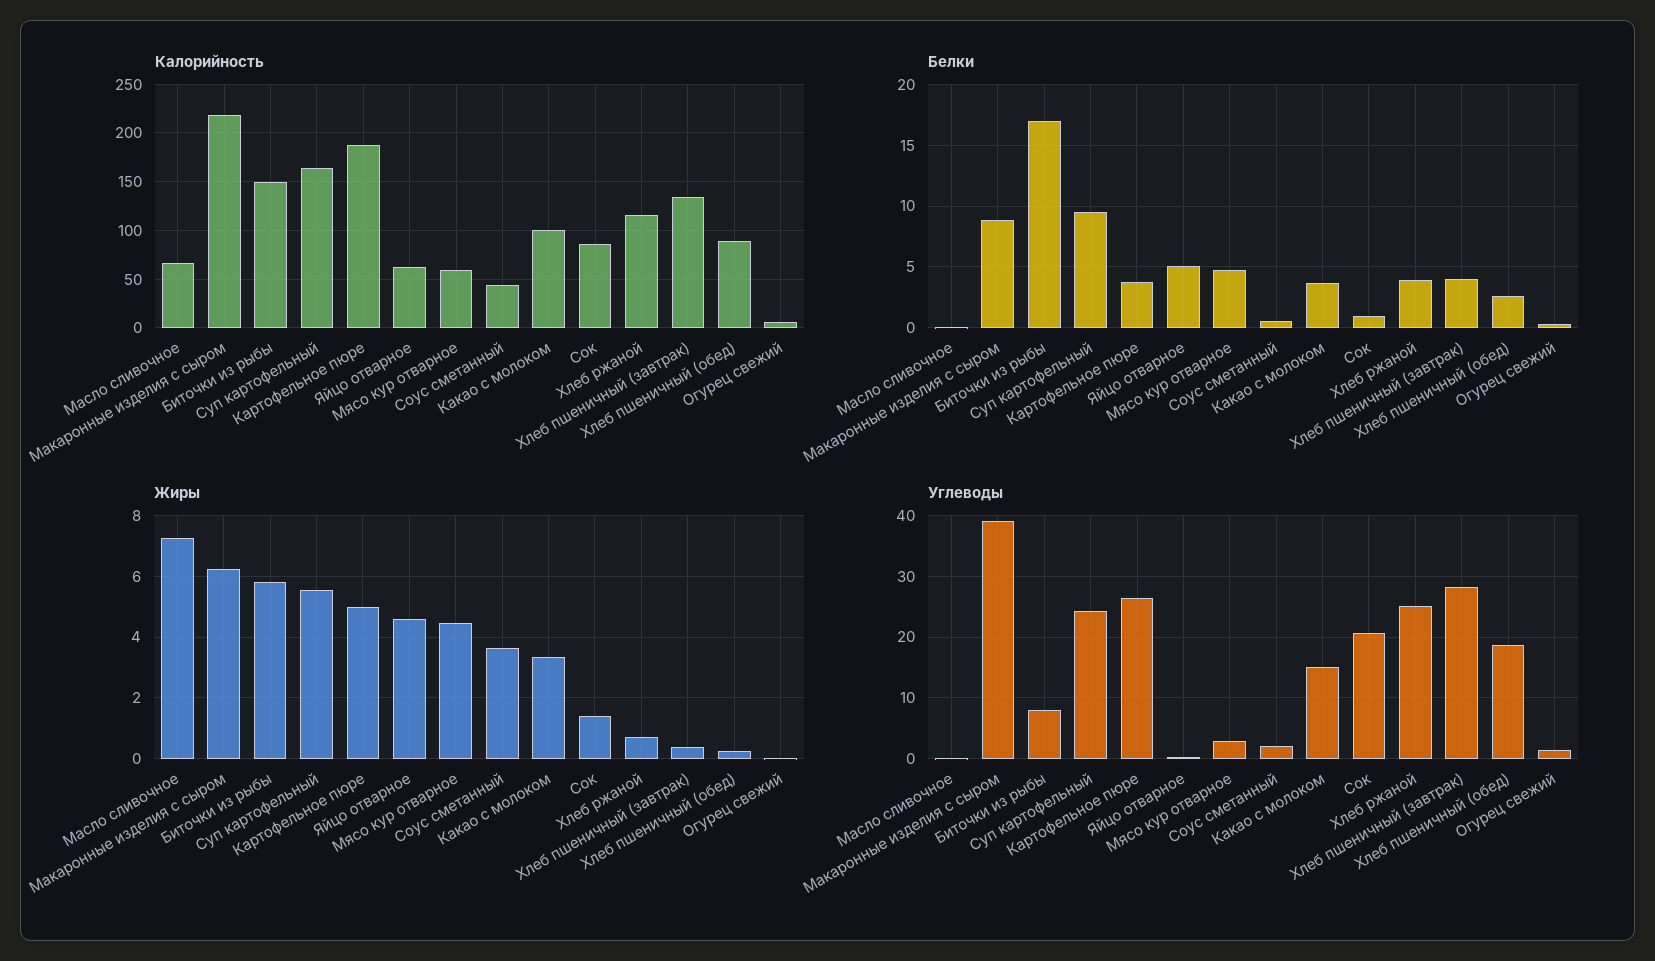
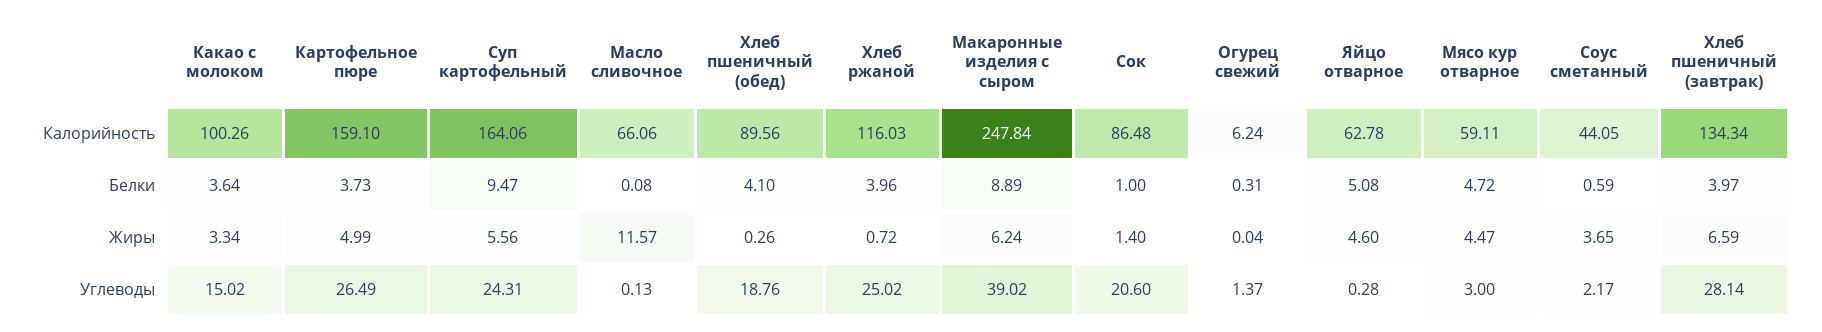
  {
    "Калорийность": {
      "Масло сливочное": 66.06,
-     "Макаронные изделия с сыром": 220,
+     "Макаронные изделия с сыром": 247.84,
-     "Биточки из рыбы": 150,
      "Суп картофельный": 164.06,
-     "Картофельное пюре": 190,
+     "Картофельное пюре": 159.1,
      "Яйцо отварное": 62.78,
      "Мясо кур отварное": 59.11,
      "Соус сметанный": 44.05,
      "Какао с молоком": 100.26,
      "Сок": 86.48,
      "Хлеб ржаной": 116.03,
      "Хлеб пшеничный (завтрак)": 134.34,
      "Хлеб пшеничный (обед)": 89.56,
      "Огурец свежий": 6.24
    },
    "Белки": {
      "Масло сливочное": 0.08,
      "Макаронные изделия с сыром": 8.89,
-     "Биточки из рыбы": 17,
      "Суп картофельный": 9.47,
      "Картофельное пюре": 3.73,
      "Яйцо отварное": 5.08,
      "Мясо кур отварное": 4.72,
      "Соус сметанный": 0.59,
      "Какао с молоком": 3.64,
      "Сок": 1,
      "Хлеб ржаной": 3.96,
      "Хлеб пшеничный (завтрак)": 3.97,
-     "Хлеб пшеничный (обед)": 2.5,
+     "Хлеб пшеничный (обед)": 4.1,
      "Огурец свежий": 0.31
    },
    "Жиры": {
-     "Масло сливочное": 7.2,
+     "Масло сливочное": 11.57,
      "Макаронные изделия с сыром": 6.24,
-     "Биточки из рыбы": 5.8,
      "Суп картофельный": 5.56,
      "Картофельное пюре": 4.99,
      "Яйцо отварное": 4.6,
      "Мясо кур отварное": 4.47,
      "Соус сметанный": 3.65,
      "Какао с молоком": 3.34,
      "Сок": 1.4,
      "Хлеб ржаной": 0.72,
-     "Хлеб пшеничный (завтрак)": 0.4,
+     "Хлеб пшеничный (завтрак)": 6.59,
      "Хлеб пшеничный (обед)": 0.26,
      "Огурец свежий": 0.04
    },
    "Углеводы": {
      "Масло сливочное": 0.13,
      "Макаронные изделия с сыром": 39.02,
-     "Биточки из рыбы": 8,
      "Суп картофельный": 24.31,
      "Картофельное пюре": 26.49,
      "Яйцо отварное": 0.28,
      "Мясо кур отварное": 3,
      "Соус сметанный": 2.17,
      "Какао с молоком": 15.02,
      "Сок": 20.6,
      "Хлеб ржаной": 25.02,
      "Хлеб пшеничный (завтрак)": 28.14,
      "Хлеб пшеничный (обед)": 18.76,
      "Огурец свежий": 1.37
    }
  }

